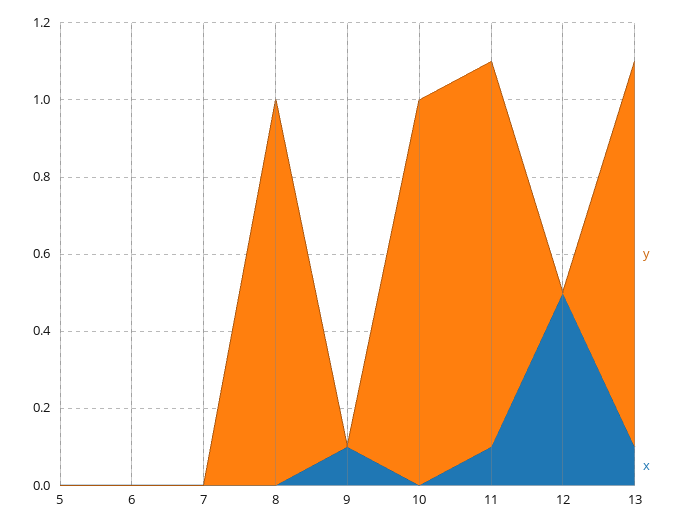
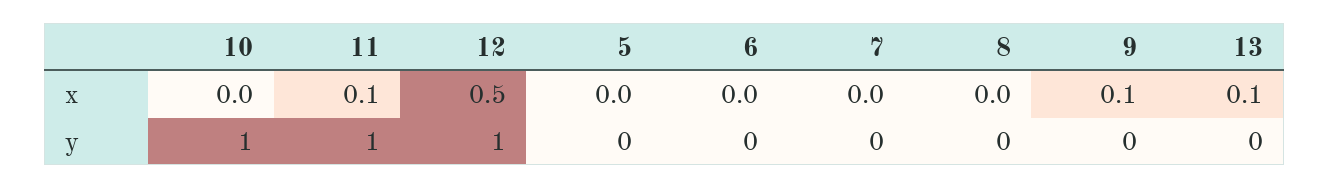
  {
    "y": {
      "5": 0,
      "6": 0,
      "7": 0,
-     "8": 1,
+     "8": 0,
      "9": 0,
      "10": 1,
      "11": 1,
-     "12": 0,
+     "12": 1,
-     "13": 1
+     "13": 0
    },
    "x": {
      "5": 0,
      "6": 0,
      "7": 0,
      "8": 0,
      "9": 0.1,
      "10": 0,
      "11": 0.1,
      "12": 0.5,
      "13": 0.1
    }
  }

